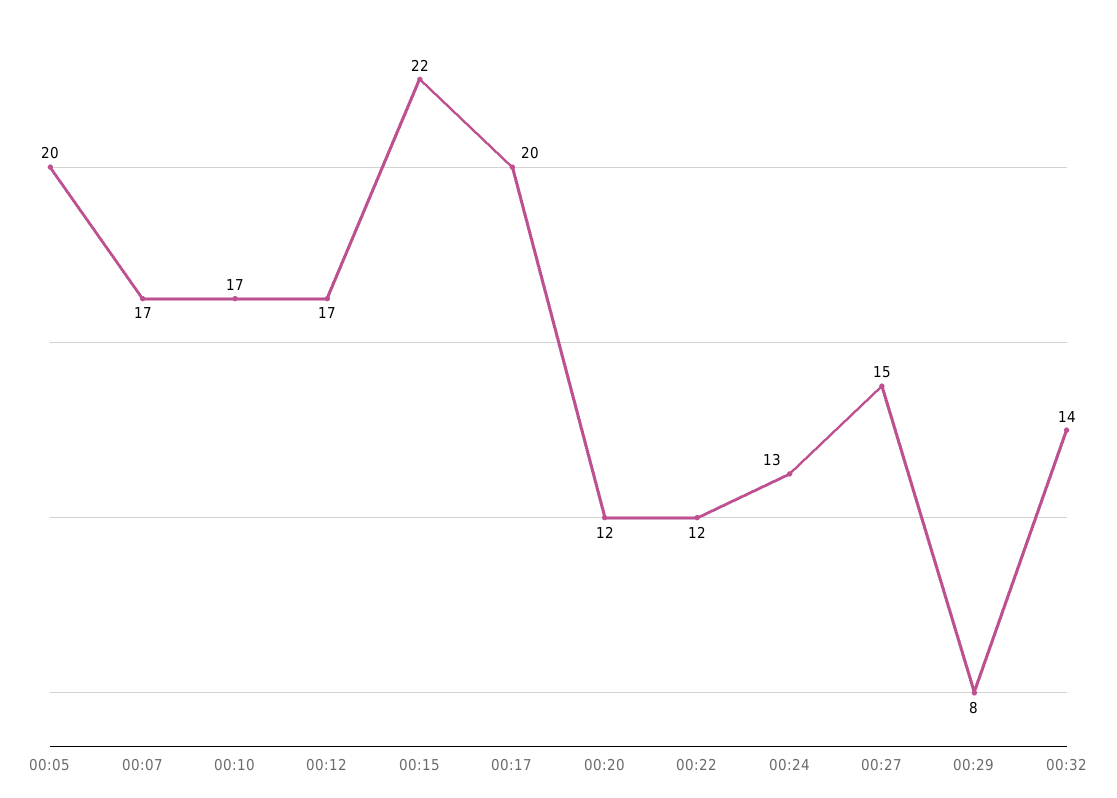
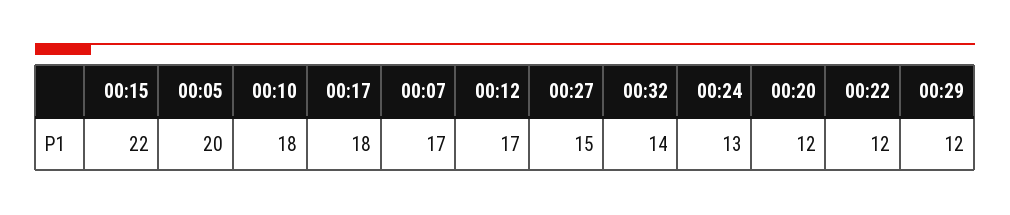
  {
    "00:05": 20,
    "00:07": 17,
-   "00:10": 17,
+   "00:10": 18,
    "00:12": 17,
    "00:15": 22,
-   "00:17": 20,
+   "00:17": 18,
    "00:20": 12,
    "00:22": 12,
    "00:24": 13,
    "00:27": 15,
-   "00:29": 8,
+   "00:29": 12,
    "00:32": 14
  }

